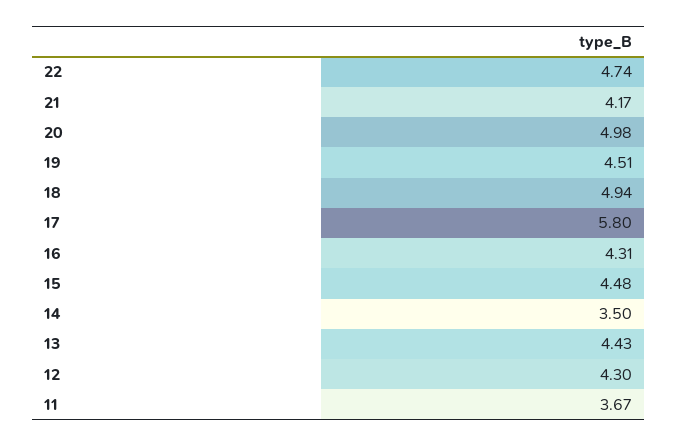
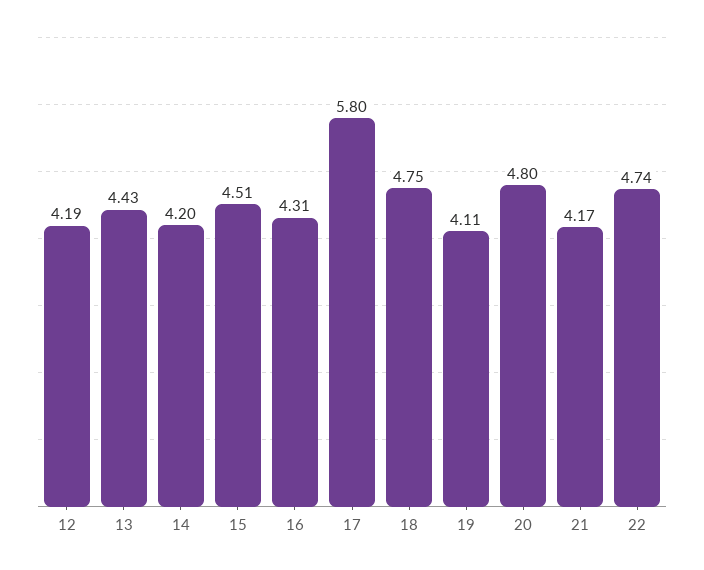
  {
    "22": 4.74,
    "21": 4.17,
-   "20": 4.98,
+   "20": 4.8,
-   "19": 4.51,
+   "19": 4.11,
-   "18": 4.94,
+   "18": 4.75,
    "17": 5.8,
    "16": 4.31,
-   "15": 4.48,
+   "15": 4.51,
-   "14": 3.5,
+   "14": 4.2,
    "13": 4.43,
-   "12": 4.3,
+   "12": 4.19
-   "11": 3.67
  }

